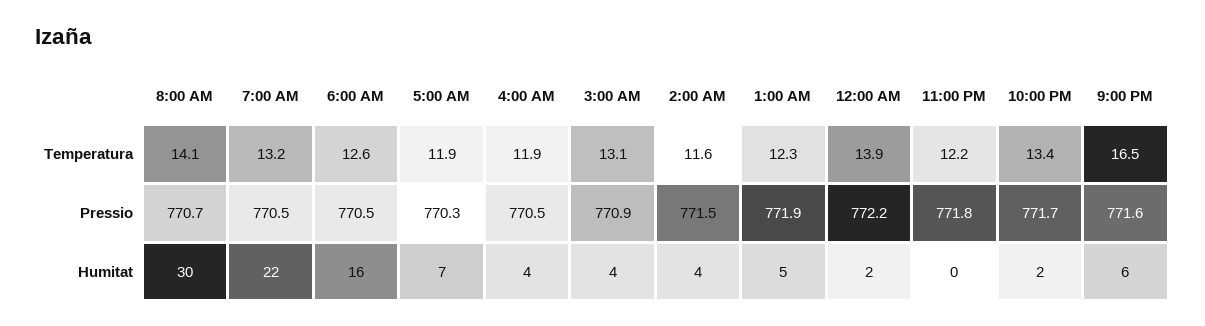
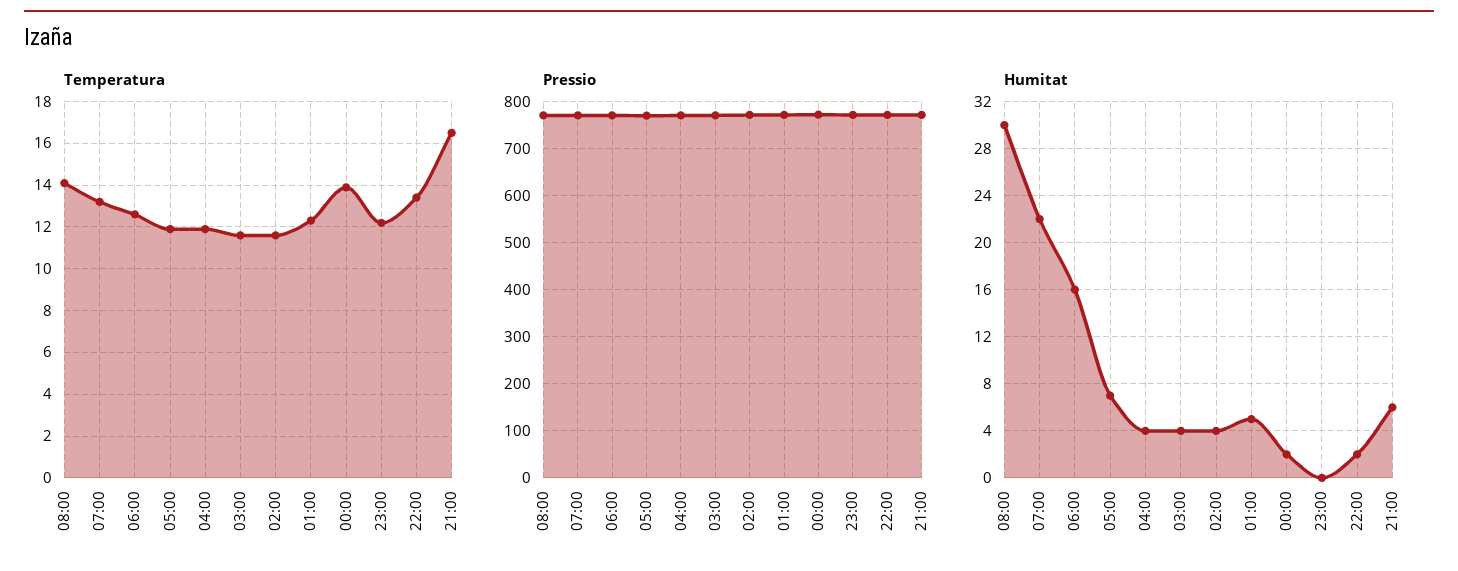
  {
    "Temperatura": {
      "8:00 AM": 14.1,
      "7:00 AM": 13.2,
      "6:00 AM": 12.6,
      "5:00 AM": 11.9,
      "4:00 AM": 11.9,
-     "3:00 AM": 13.1,
+     "3:00 AM": 11.5,
      "2:00 AM": 11.6,
      "1:00 AM": 12.3,
      "12:00 AM": 13.9,
      "11:00 PM": 12.2,
      "10:00 PM": 13.4,
      "9:00 PM": 16.5
    },
    "Pressio": {
      "8:00 AM": 770.7,
      "7:00 AM": 770.5,
      "6:00 AM": 770.5,
      "5:00 AM": 770.3,
      "4:00 AM": 770.5,
      "3:00 AM": 770.9,
      "2:00 AM": 771.5,
      "1:00 AM": 771.9,
      "12:00 AM": 772.2,
      "11:00 PM": 771.8,
      "10:00 PM": 771.7,
      "9:00 PM": 771.6
    },
    "Humitat": {
      "8:00 AM": 30,
      "7:00 AM": 22,
      "6:00 AM": 16,
      "5:00 AM": 7,
      "4:00 AM": 4,
      "3:00 AM": 4,
      "2:00 AM": 4,
      "1:00 AM": 5,
      "12:00 AM": 2,
      "11:00 PM": 0,
      "10:00 PM": 2,
      "9:00 PM": 6
    }
  }

